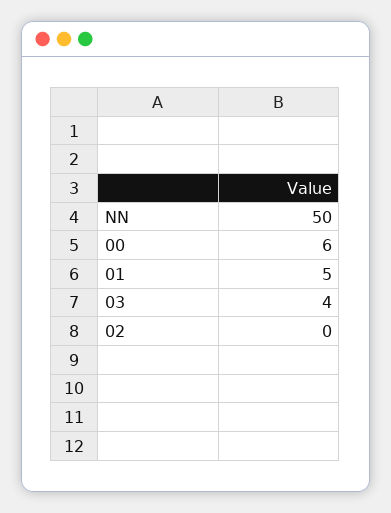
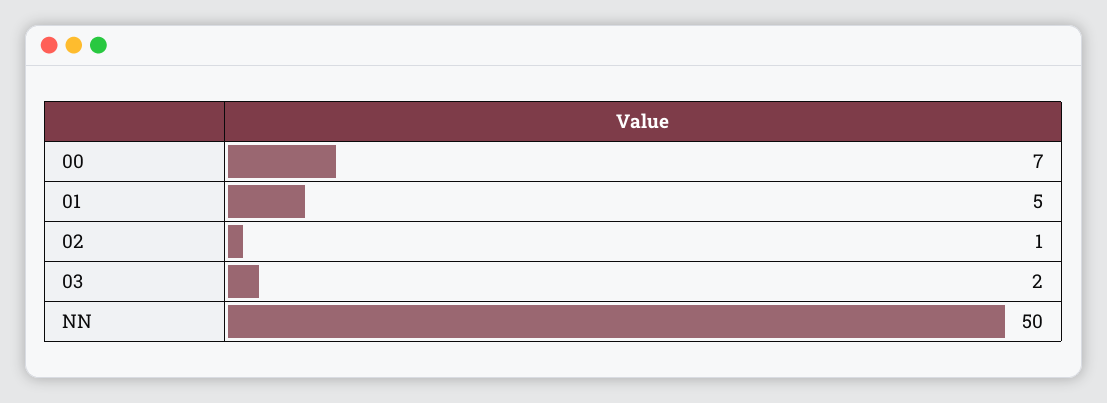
  {
    "NN": 50,
-   "00": 6,
+   "00": 7,
    "01": 5,
-   "03": 4,
+   "03": 2,
-   "02": 0
+   "02": 1
  }

